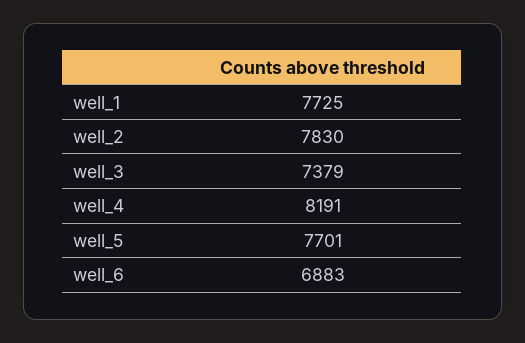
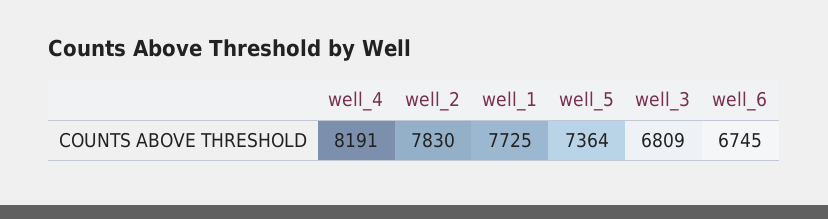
  {
    "well_1": 7725,
    "well_2": 7830,
-   "well_3": 7379,
+   "well_3": 6809,
    "well_4": 8191,
-   "well_5": 7701,
+   "well_5": 7364,
-   "well_6": 6883
+   "well_6": 6745
  }

